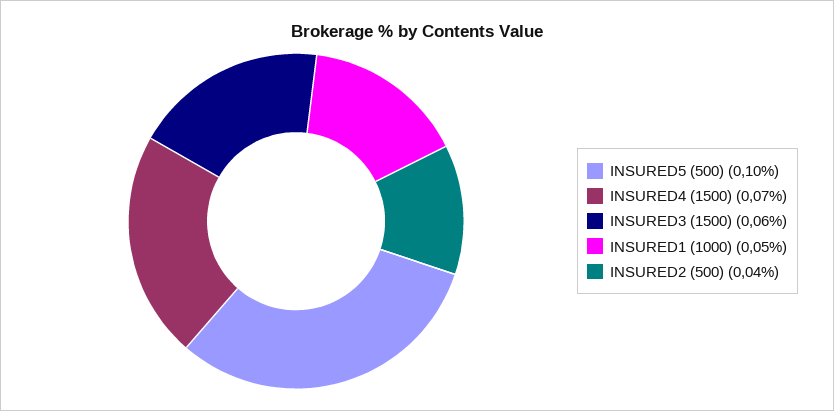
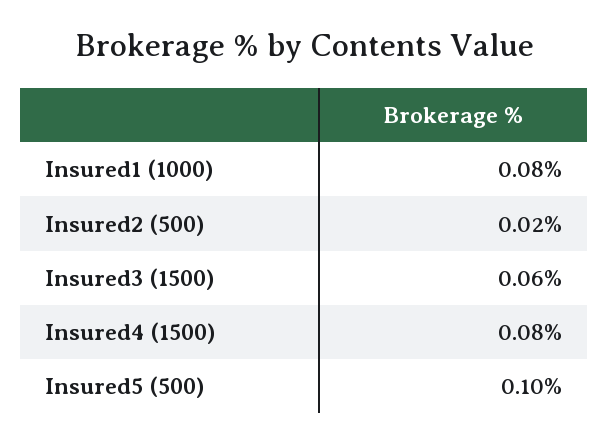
  {
    "INSURED5 (500)": 0.1,
-   "INSURED4 (1500)": 0.07,
+   "INSURED4 (1500)": 0.08,
    "INSURED3 (1500)": 0.06,
-   "INSURED1 (1000)": 0.05,
+   "INSURED1 (1000)": 0.08,
-   "INSURED2 (500)": 0.04
+   "INSURED2 (500)": 0.02
  }

